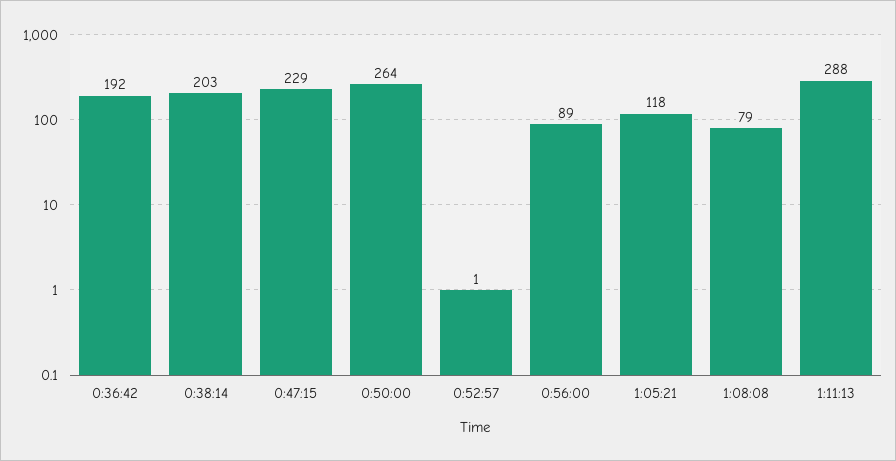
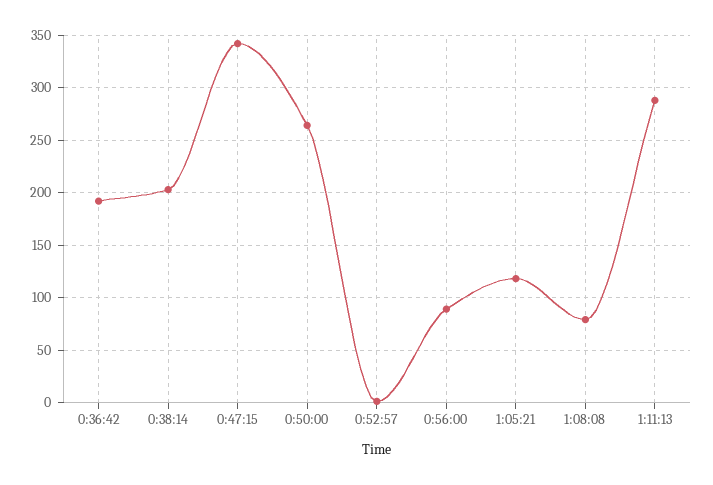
  {
    "0:36:42": 192,
    "0:38:14": 203,
-   "0:47:15": 229,
+   "0:47:15": 340,
    "0:50:00": 264,
    "0:52:57": 1,
    "0:56:00": 89,
    "1:05:21": 118,
    "1:08:08": 79,
    "1:11:13": 288
  }

